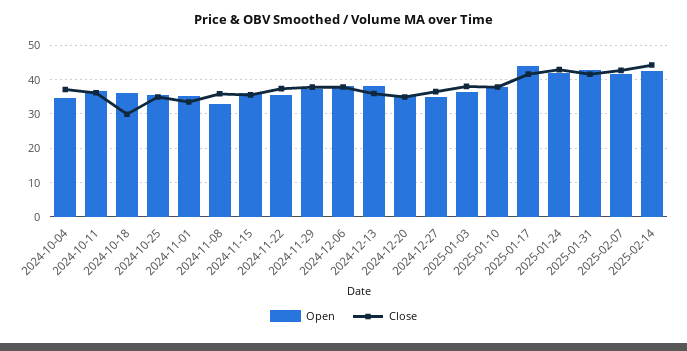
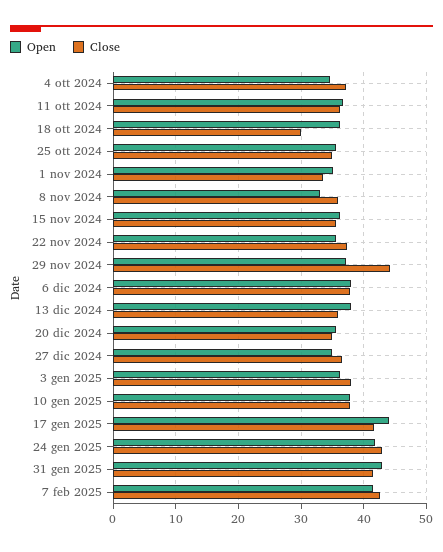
  {
    "Open": {
      "2024-10-04": 35,
      "2024-10-11": 37,
      "2024-10-18": 36,
      "2024-10-25": 36,
      "2024-11-01": 35,
      "2024-11-08": 33,
      "2024-11-15": 36,
      "2024-11-22": 36,
      "2024-11-29": 37,
      "2024-12-06": 38,
      "2024-12-13": 38,
      "2024-12-20": 36,
      "2024-12-27": 35,
      "2025-01-03": 36,
      "2025-01-10": 38,
      "2025-01-17": 44,
      "2025-01-24": 42,
      "2025-01-31": 43,
-     "2025-02-07": 42,
+     "2025-02-07": 42
-     "2025-02-14": 42
    },
    "Close": {
      "2024-10-04": 37,
      "2024-10-11": 36,
      "2024-10-18": 30,
      "2024-10-25": 35,
      "2024-11-01": 33,
      "2024-11-08": 36,
      "2024-11-15": 36,
      "2024-11-22": 37,
-     "2024-11-29": 38,
+     "2024-11-29": 44,
      "2024-12-06": 38,
      "2024-12-13": 36,
      "2024-12-20": 35,
      "2024-12-27": 36,
      "2025-01-03": 38,
      "2025-01-10": 38,
      "2025-01-17": 42,
      "2025-01-24": 43,
      "2025-01-31": 42,
-     "2025-02-07": 43,
+     "2025-02-07": 43
-     "2025-02-14": 44
    }
  }

